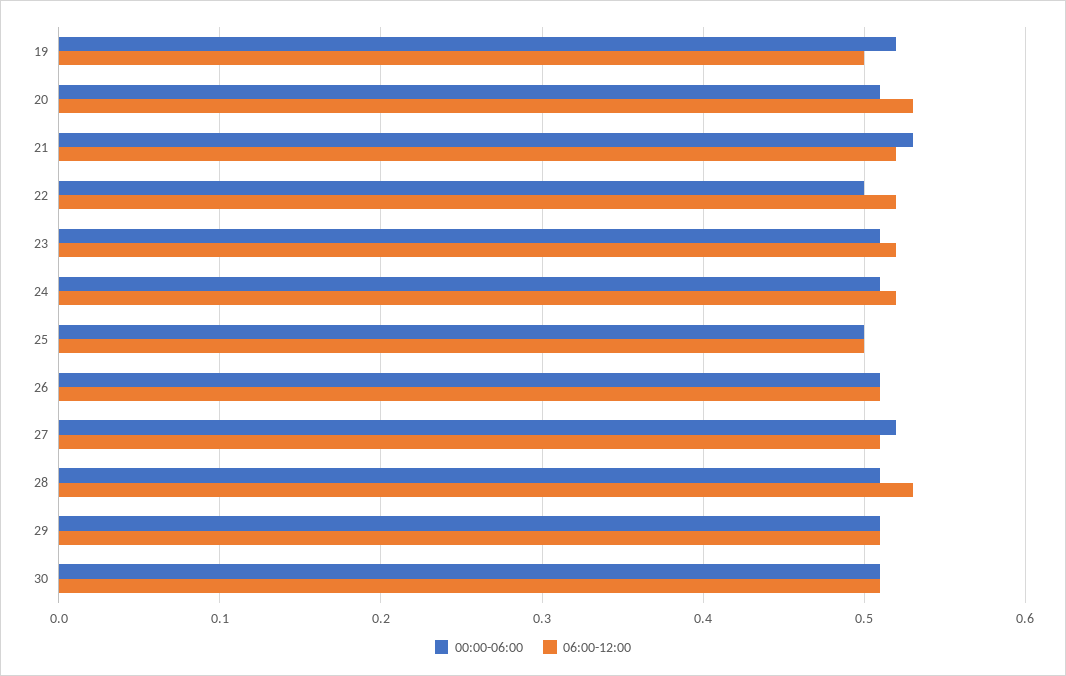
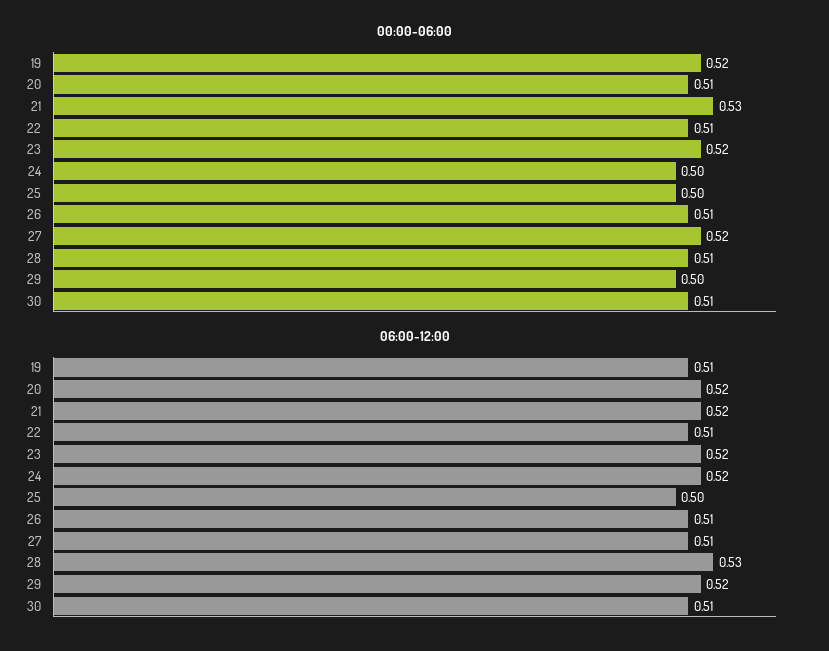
  {
    "00:00-06:00": {
      "19": 0.52,
      "20": 0.51,
      "21": 0.53,
-     "22": 0.5,
+     "22": 0.51,
-     "23": 0.51,
+     "23": 0.52,
-     "24": 0.51,
+     "24": 0.5,
      "25": 0.5,
      "26": 0.51,
      "27": 0.52,
      "28": 0.51,
-     "29": 0.51,
+     "29": 0.5,
      "30": 0.51
    },
    "06:00-12:00": {
-     "19": 0.5,
+     "19": 0.51,
-     "20": 0.53,
+     "20": 0.52,
      "21": 0.52,
-     "22": 0.52,
+     "22": 0.51,
      "23": 0.52,
      "24": 0.52,
      "25": 0.5,
      "26": 0.51,
      "27": 0.51,
      "28": 0.53,
-     "29": 0.51,
+     "29": 0.52,
      "30": 0.51
    }
  }

